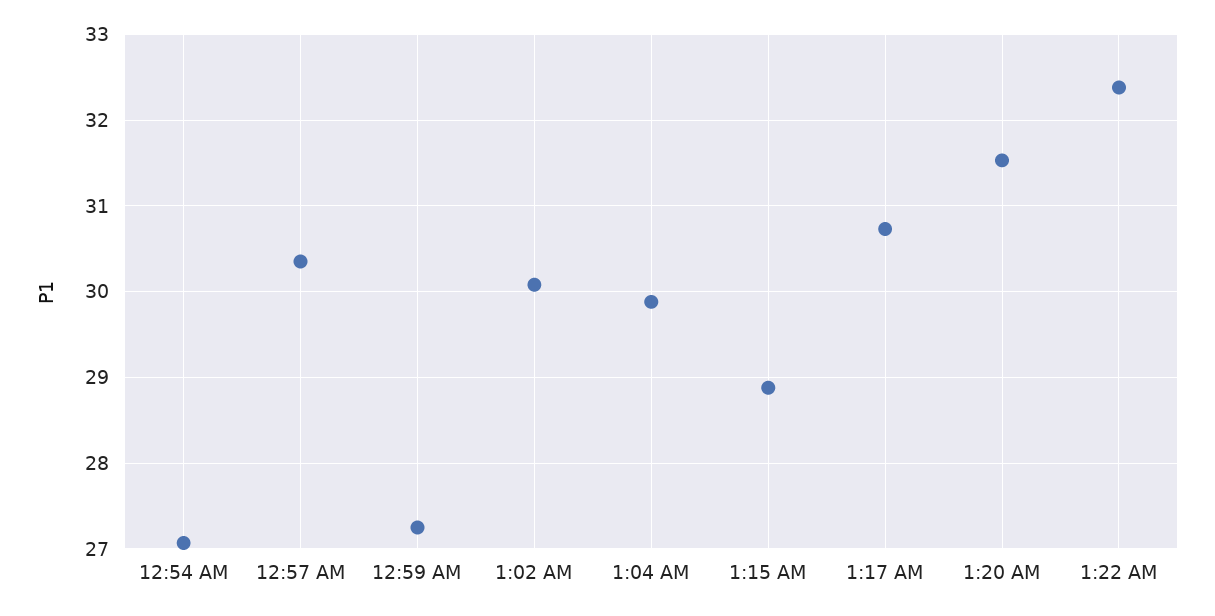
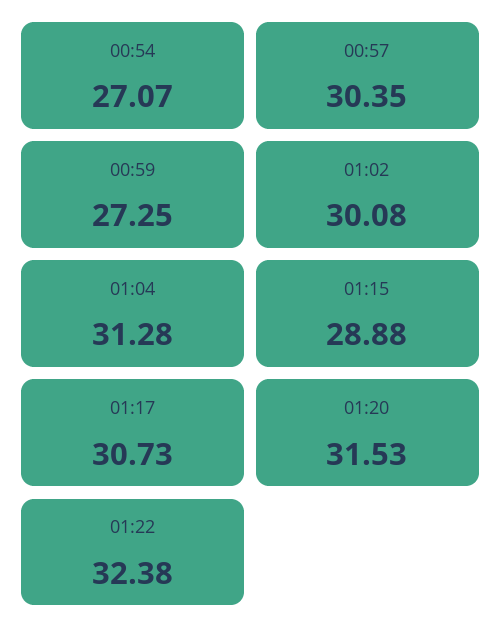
  {
    "12:54 AM": 27.07,
    "12:57 AM": 30.35,
    "12:59 AM": 27.25,
    "1:02 AM": 30.08,
-   "1:04 AM": 29.9,
+   "1:04 AM": 31.28,
    "1:15 AM": 28.88,
    "1:17 AM": 30.73,
    "1:20 AM": 31.53,
    "1:22 AM": 32.38
  }

